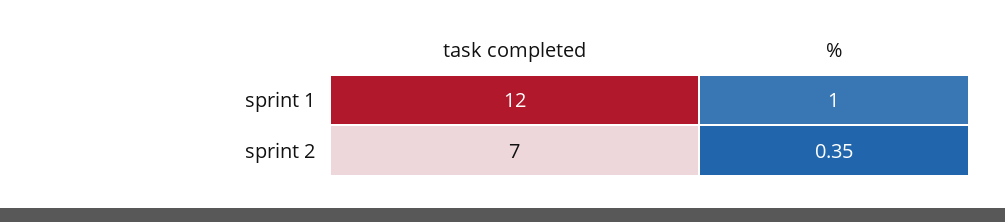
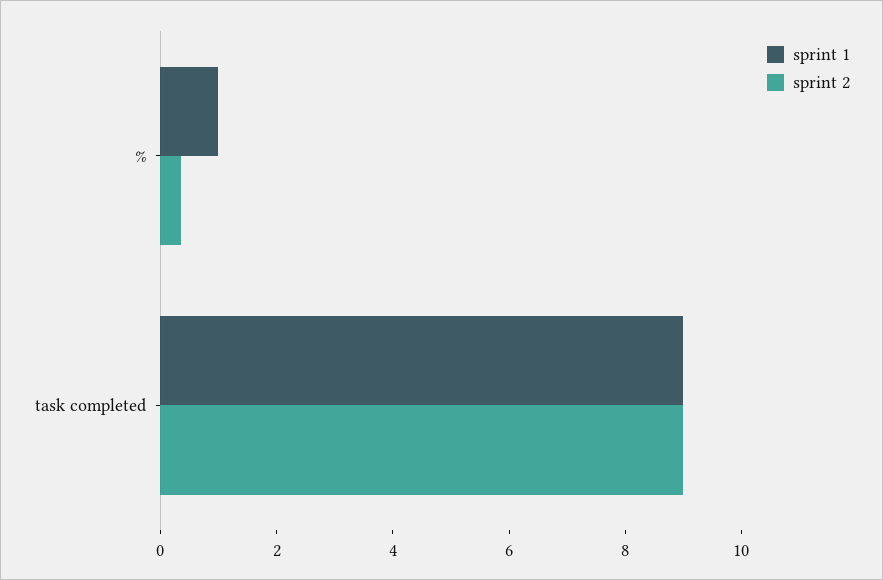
  {
    "sprint 1": {
-     "task completed": 12,
+     "task completed": 9,
      "%": 1
    },
    "sprint 2": {
-     "task completed": 7,
+     "task completed": 9,
      "%": 0.35
    }
  }

